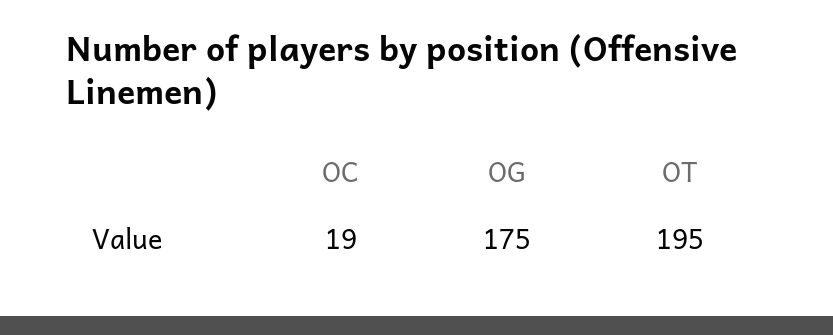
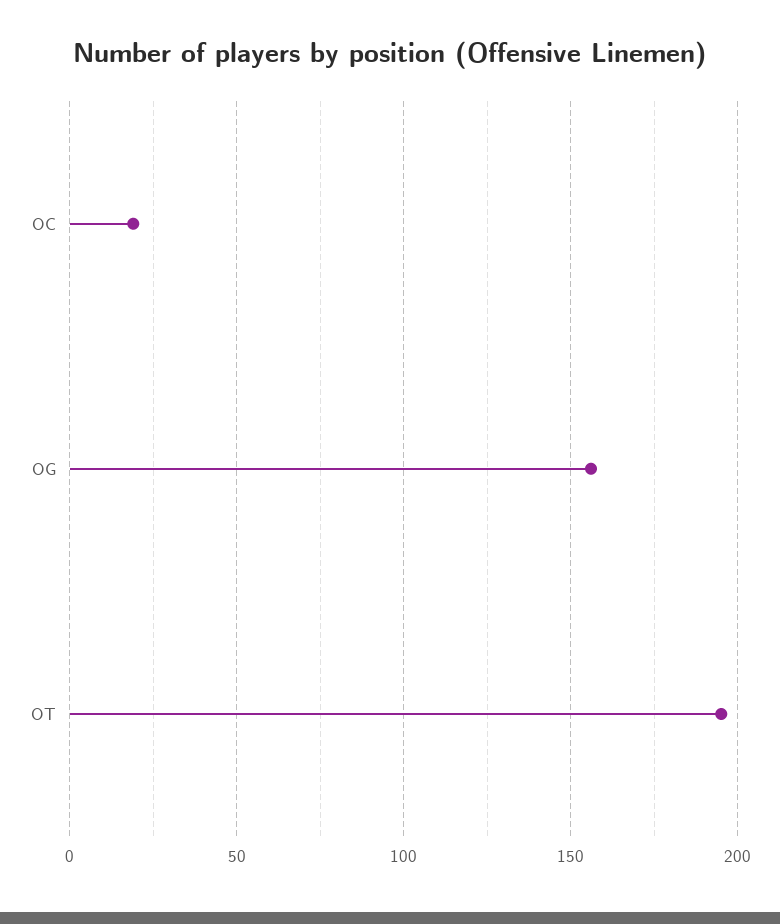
  {
    "OC": 19,
-   "OG": 175,
+   "OG": 155,
    "OT": 195
  }

